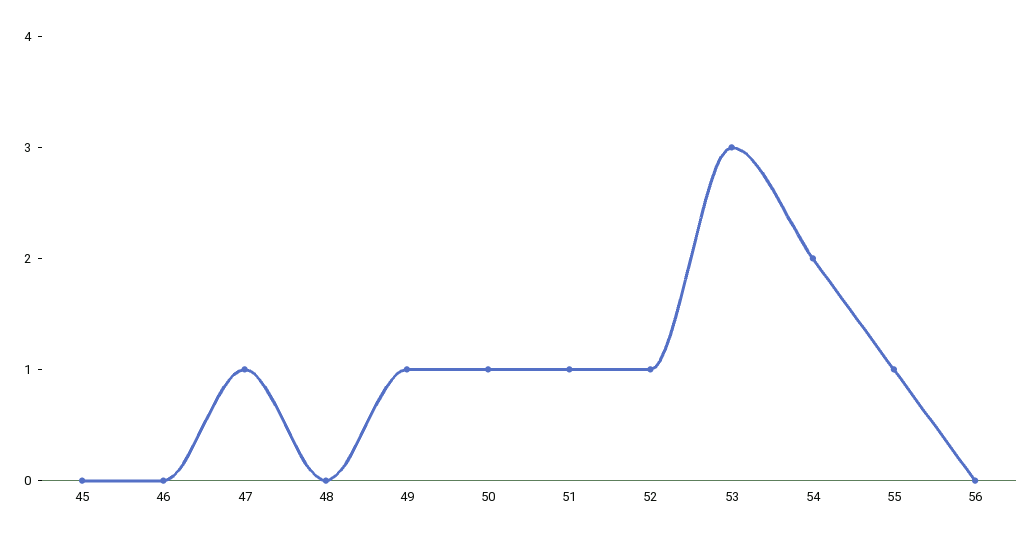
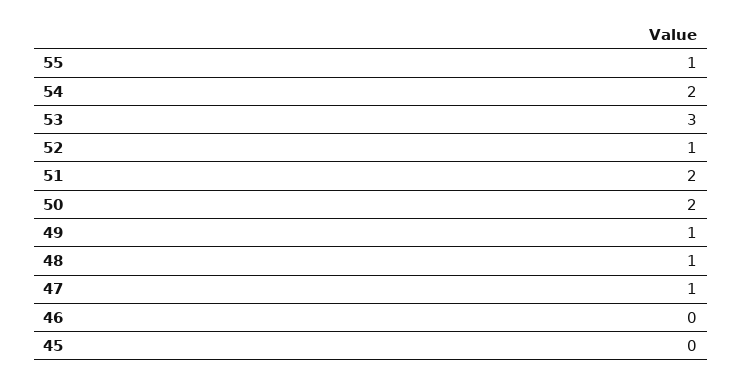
  {
    "45": 0,
    "46": 0,
    "47": 1,
-   "48": 0,
+   "48": 1,
    "49": 1,
-   "50": 1,
+   "50": 2,
-   "51": 1,
+   "51": 2,
    "52": 1,
    "53": 3,
    "54": 2,
-   "55": 1,
+   "55": 1
-   "56": 0
  }

